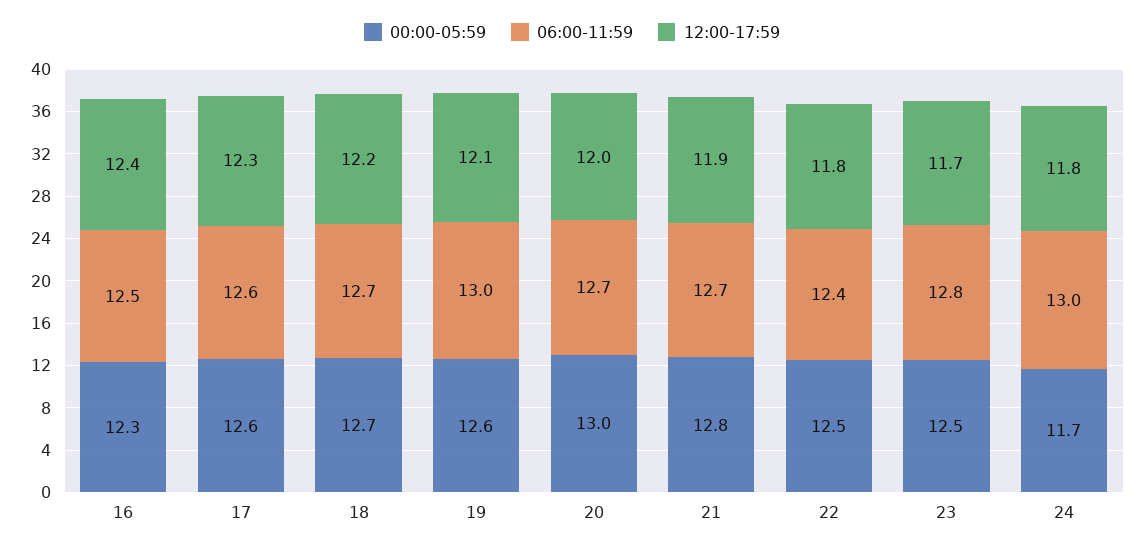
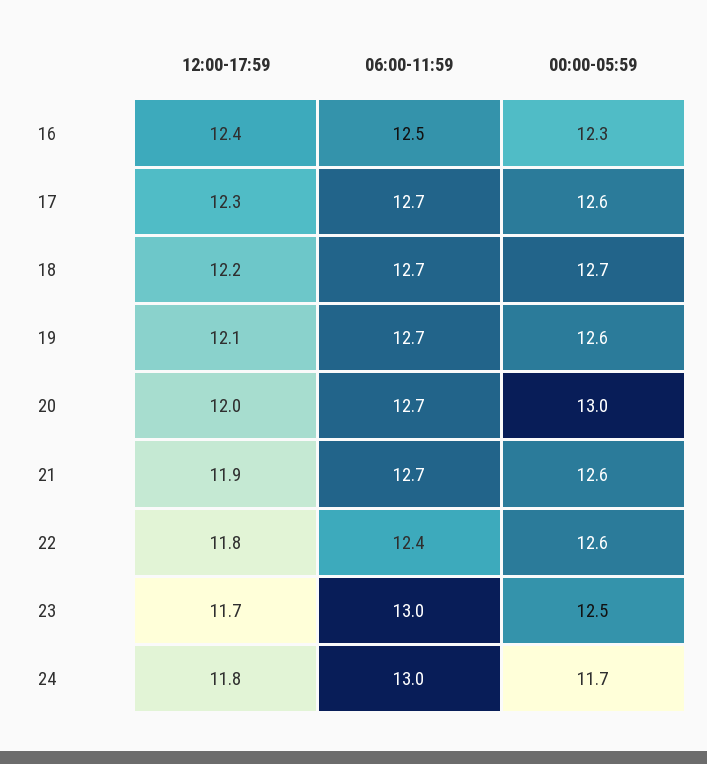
  {
    "00:00-05:59": {
      "16": 12.3,
      "17": 12.6,
      "18": 12.7,
      "19": 12.6,
      "20": 13,
-     "21": 12.8,
+     "21": 12.6,
-     "22": 12.5,
+     "22": 12.6,
      "23": 12.5,
      "24": 11.7
    },
    "06:00-11:59": {
      "16": 12.5,
-     "17": 12.6,
+     "17": 12.7,
      "18": 12.7,
-     "19": 13,
+     "19": 12.7,
      "20": 12.7,
      "21": 12.7,
      "22": 12.4,
-     "23": 12.8,
+     "23": 13,
      "24": 13
    },
    "12:00-17:59": {
      "16": 12.4,
      "17": 12.3,
      "18": 12.2,
      "19": 12.1,
      "20": 12,
      "21": 11.9,
      "22": 11.8,
      "23": 11.7,
      "24": 11.8
    }
  }

